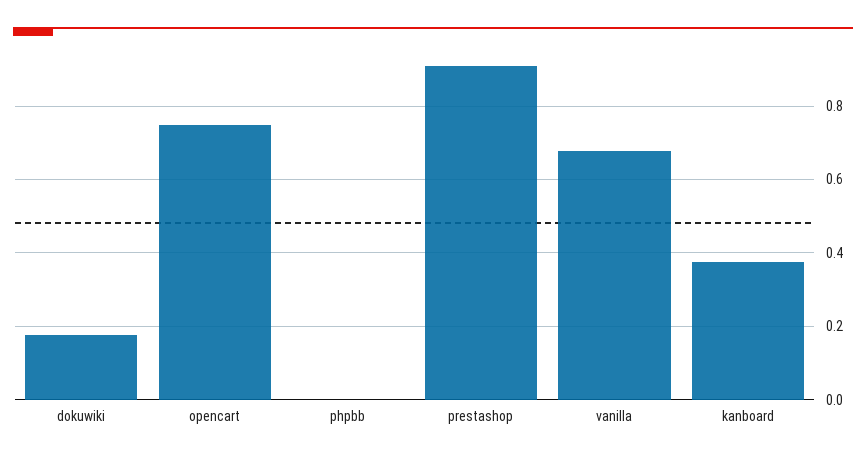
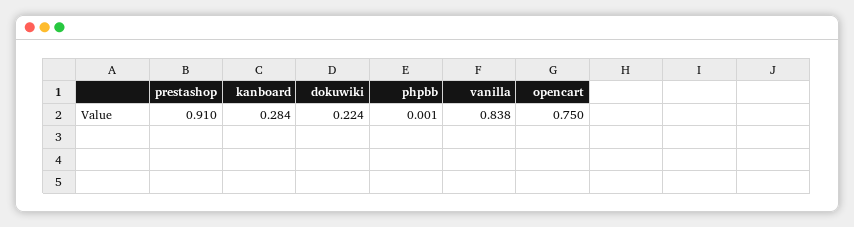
  {
-   "dokuwiki": 0.18,
+   "dokuwiki": 0.224,
    "opencart": 0.75,
    "phpbb": 0.001,
    "prestashop": 0.91,
-   "vanilla": 0.68,
+   "vanilla": 0.838,
-   "kanboard": 0.38
+   "kanboard": 0.284
  }

